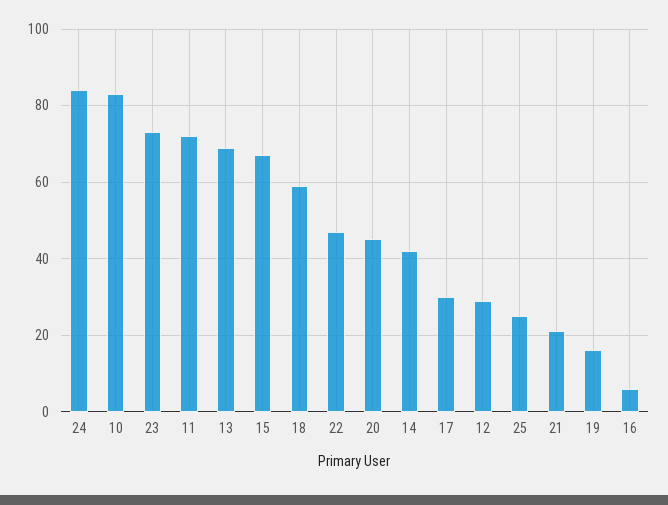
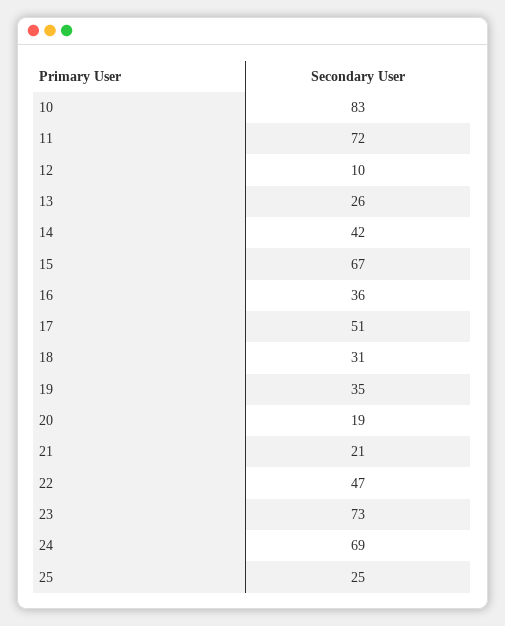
  {
-   "24": 85,
+   "24": 69,
    "10": 83,
    "23": 73,
    "11": 72,
-   "13": 70,
+   "13": 26,
    "15": 67,
-   "18": 60,
+   "18": 31,
    "22": 47,
-   "20": 45,
+   "20": 19,
    "14": 42,
-   "17": 30,
+   "17": 51,
-   "12": 30,
+   "12": 10,
    "25": 25,
    "21": 21,
-   "19": 15,
+   "19": 35,
-   "16": 5
+   "16": 36
  }

